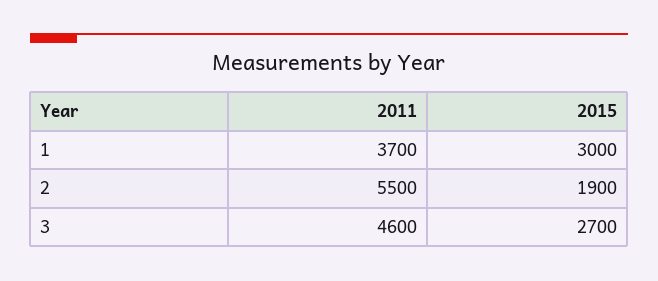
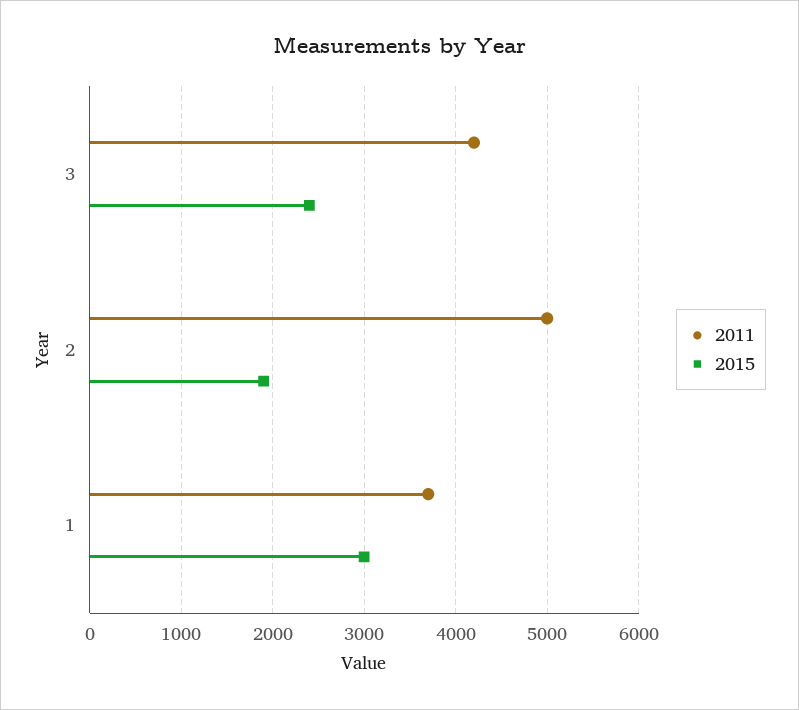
  {
    "2011": {
      "1": 3700,
-     "2": 5500,
+     "2": 5000,
-     "3": 4600
+     "3": 4200
    },
    "2015": {
      "1": 3000,
      "2": 1900,
-     "3": 2700
+     "3": 2400
    }
  }

